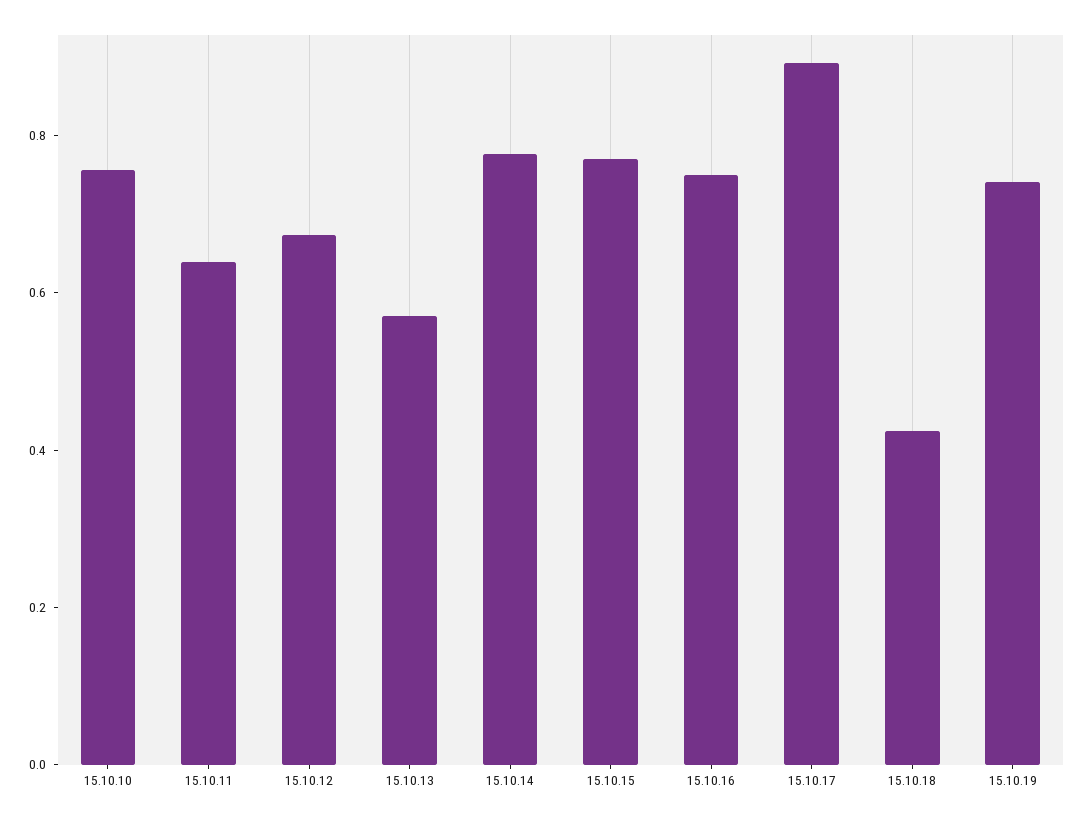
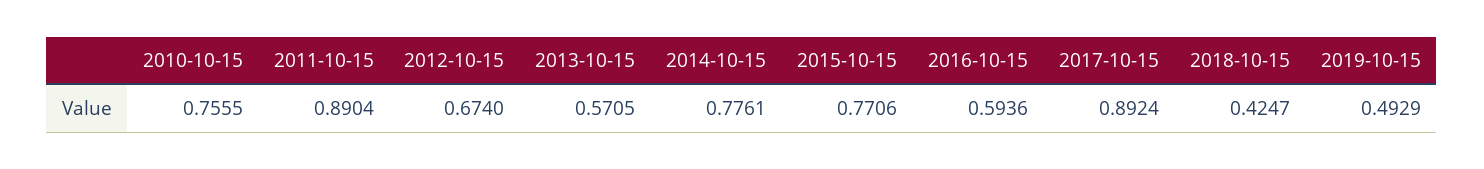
  {
    "15.10.10": 0.7555,
-   "15.10.11": 0.65,
+   "15.10.11": 0.8904,
    "15.10.12": 0.674,
    "15.10.13": 0.5705,
    "15.10.14": 0.7761,
    "15.10.15": 0.7706,
-   "15.10.16": 0.75,
+   "15.10.16": 0.5936,
    "15.10.17": 0.8924,
    "15.10.18": 0.4247,
-   "15.10.19": 0.75
+   "15.10.19": 0.4929
  }

